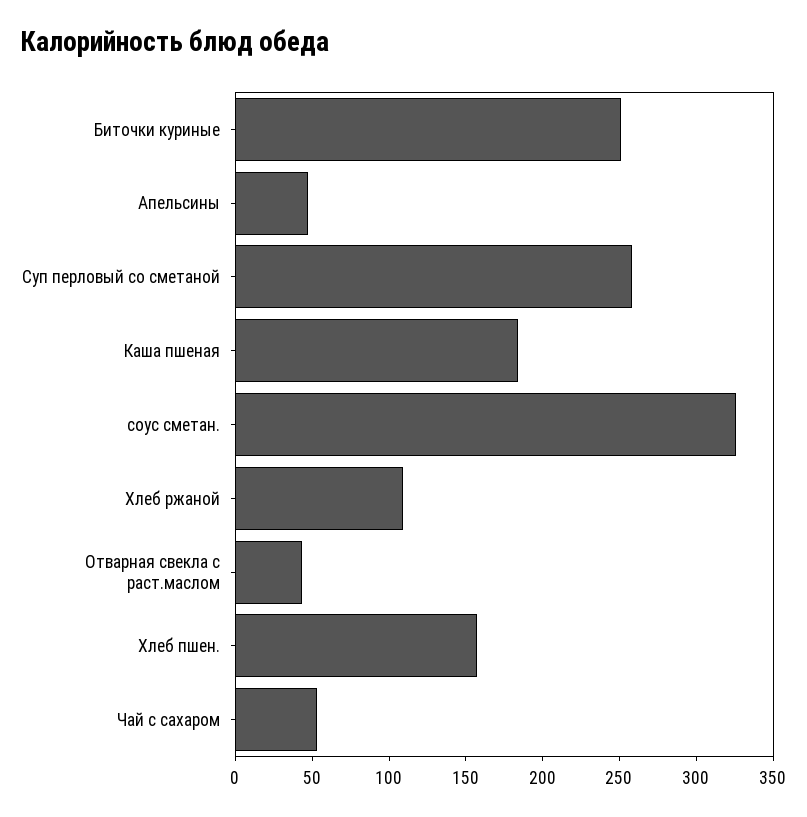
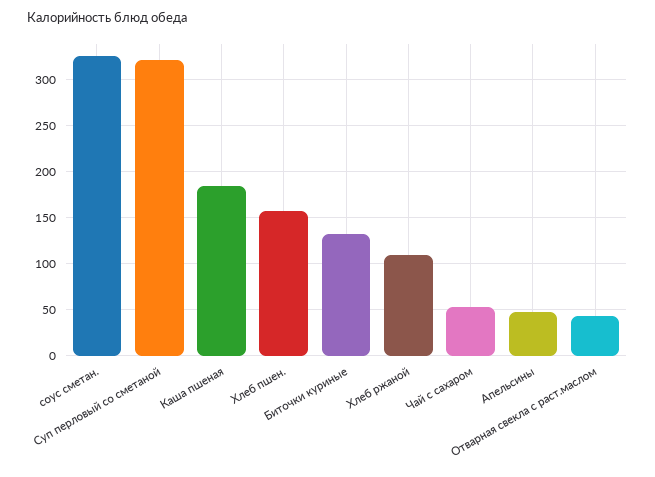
  {
-   "Биточки куриные": 250,
+   "Биточки куриные": 130,
    "Апельсины": 50,
-   "Суп перловый со сметаной": 260,
+   "Суп перловый со сметаной": 320,
    "Каша пшеная": 180,
    "соус сметан.": 330,
    "Хлеб ржаной": 110,
    "Отварная свекла с раст.маслом": 40,
    "Хлеб пшен.": 160,
    "Чай с сахаром": 50
  }

